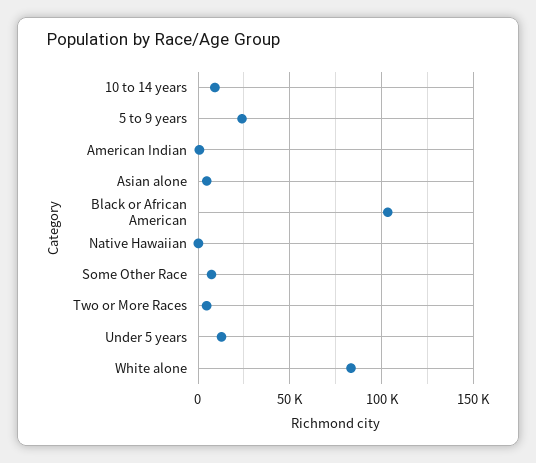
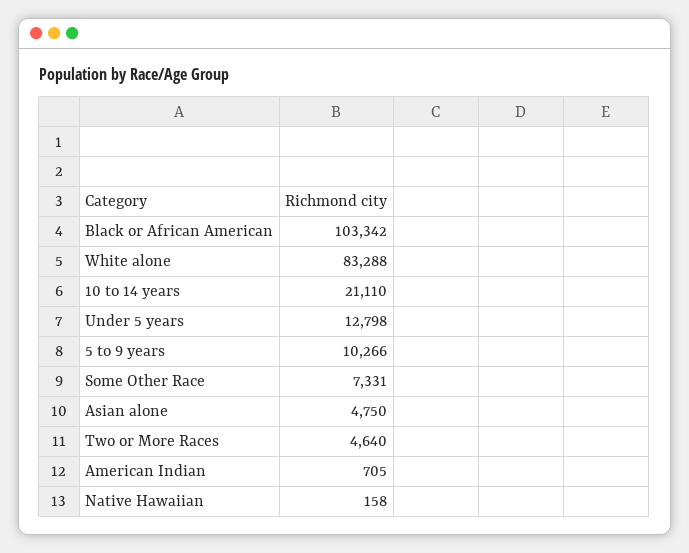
  {
-   "10 to 14 years": 10000,
+   "10 to 14 years": 21110,
-   "5 to 9 years": 25000,
+   "5 to 9 years": 10266,
    "American Indian": 705,
    "Asian alone": 4750,
    "Black or African American": 103342,
    "Native Hawaiian": 158,
    "Some Other Race": 7331,
    "Two or More Races": 4640,
    "Under 5 years": 12798,
    "White alone": 83288
  }

